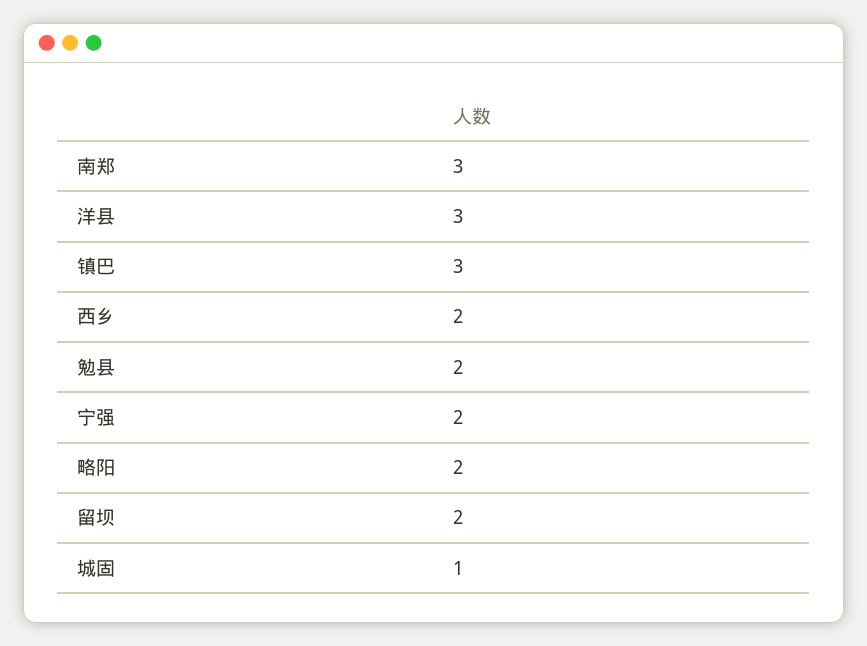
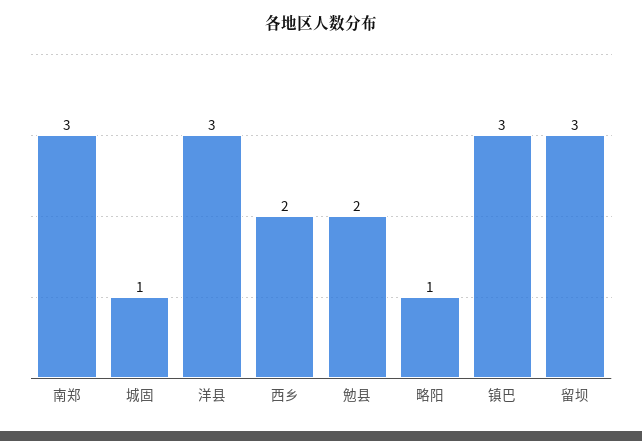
  {
    "南郑": 3,
    "洋县": 3,
    "镇巴": 3,
    "西乡": 2,
    "勉县": 2,
-   "宁强": 2,
-   "略阳": 2,
+   "略阳": 1,
-   "留坝": 2,
+   "留坝": 3,
    "城固": 1
  }

